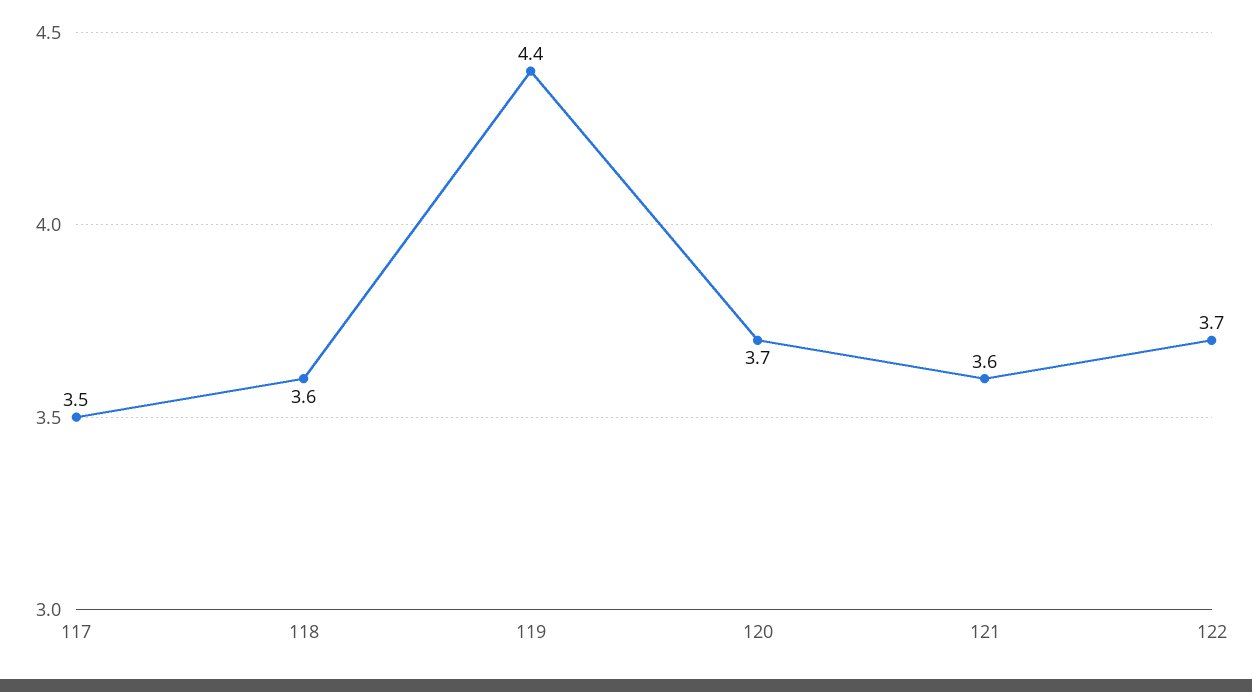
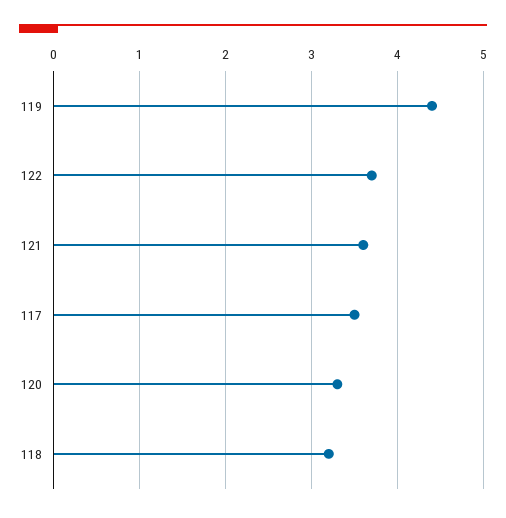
  {
    "117": 3.5,
-   "118": 3.6,
+   "118": 3.2,
    "119": 4.4,
-   "120": 3.7,
+   "120": 3.3,
    "121": 3.6,
    "122": 3.7
  }

